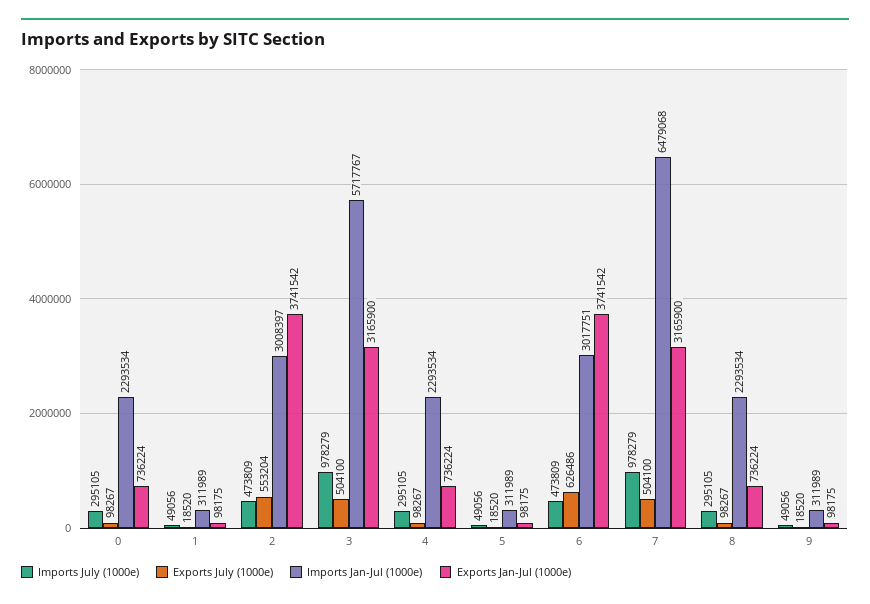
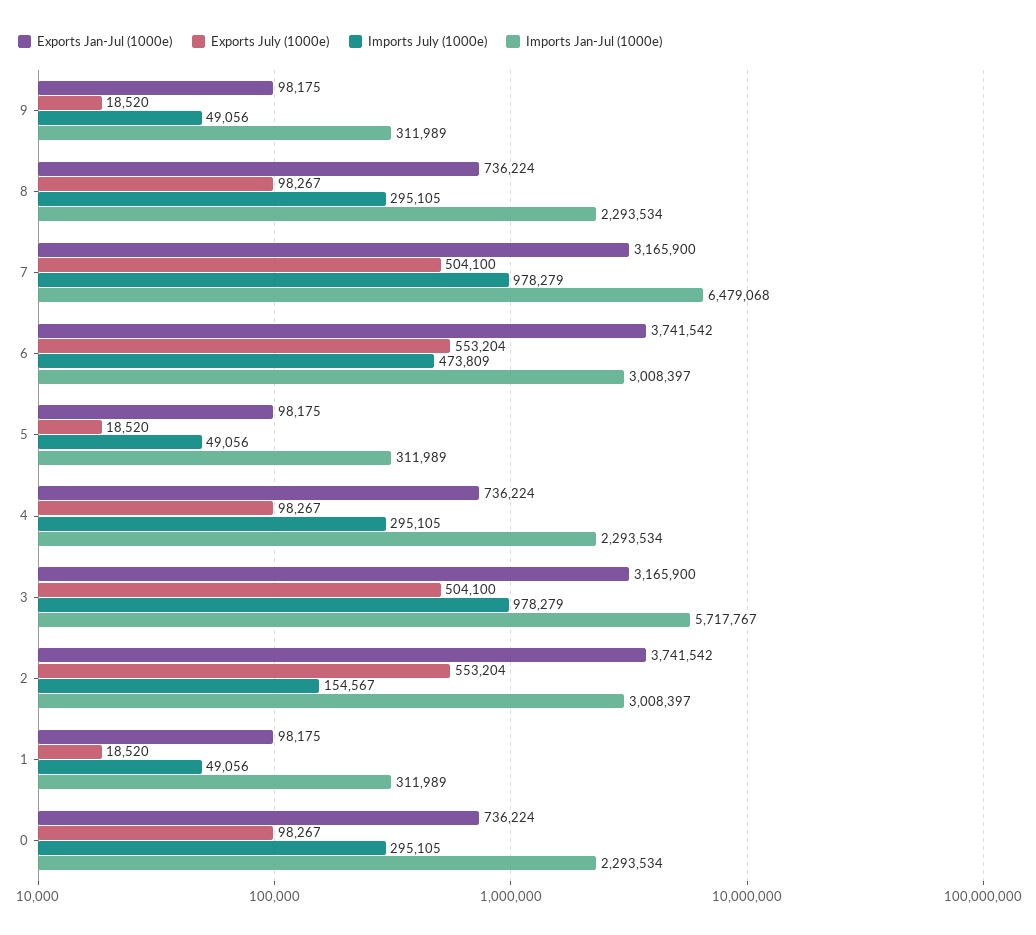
  {
    "Imports July (1000e)": {
      "0": 295105,
      "1": 49056,
-     "2": 473809,
+     "2": 154567,
      "3": 978279,
      "4": 295105,
      "5": 49056,
      "6": 473809,
      "7": 978279,
      "8": 295105,
      "9": 49056
    },
    "Exports July (1000e)": {
      "0": 98267,
      "1": 18520,
      "2": 553204,
      "3": 504100,
      "4": 98267,
      "5": 18520,
-     "6": 626486,
+     "6": 553204,
      "7": 504100,
      "8": 98267,
      "9": 18520
    },
    "Imports Jan-Jul (1000e)": {
      "0": 2293534,
      "1": 311989,
      "2": 3008397,
      "3": 5717767,
      "4": 2293534,
      "5": 311989,
-     "6": 3017751,
+     "6": 3008397,
      "7": 6479068,
      "8": 2293534,
      "9": 311989
    },
    "Exports Jan-Jul (1000e)": {
      "0": 736224,
      "1": 98175,
      "2": 3741542,
      "3": 3165900,
      "4": 736224,
      "5": 98175,
      "6": 3741542,
      "7": 3165900,
      "8": 736224,
      "9": 98175
    }
  }

